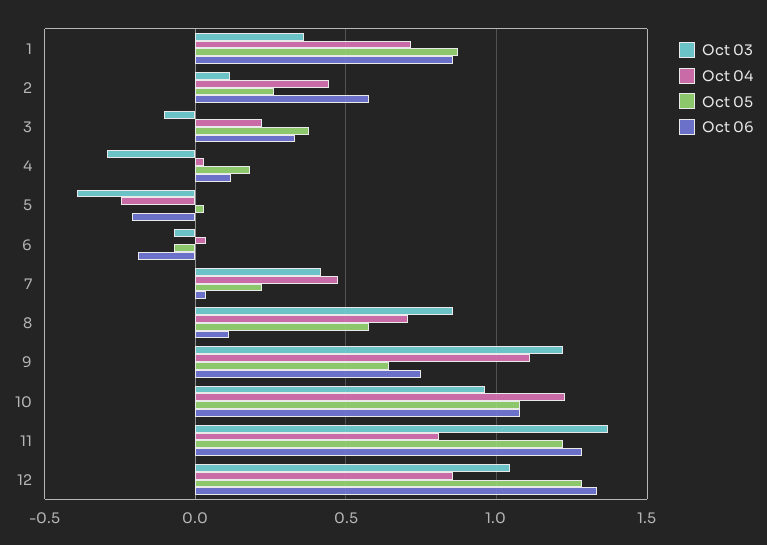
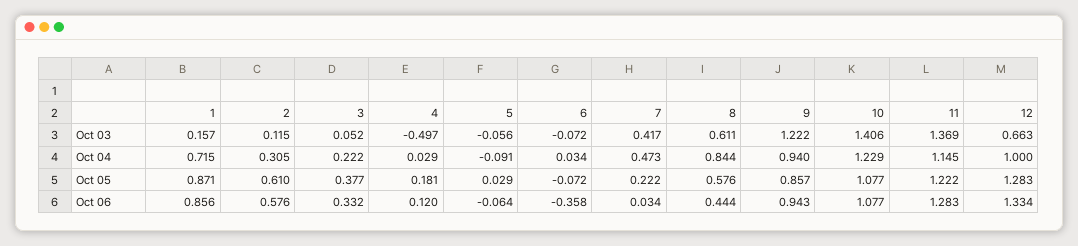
  {
    "Oct 03": {
-     "1": 0.35,
+     "1": 0.157,
      "2": 0.115,
-     "3": -0.1,
+     "3": 0.052,
-     "4": -0.3,
+     "4": -0.497,
-     "5": -0.4,
+     "5": -0.056,
      "6": -0.072,
      "7": 0.417,
-     "8": 0.85,
+     "8": 0.611,
      "9": 1.222,
-     "10": 0.95,
+     "10": 1.406,
      "11": 1.369,
-     "12": 1.05
+     "12": 0.663
    },
    "Oct 04": {
      "1": 0.715,
-     "2": 0.45,
+     "2": 0.305,
      "3": 0.222,
      "4": 0.029,
-     "5": -0.25,
+     "5": -0.091,
      "6": 0.034,
      "7": 0.473,
-     "8": 0.7,
+     "8": 0.844,
-     "9": 1.1,
+     "9": 0.94,
      "10": 1.229,
-     "11": 0.8,
+     "11": 1.145,
-     "12": 0.85
+     "12": 1
    },
    "Oct 05": {
      "1": 0.871,
-     "2": 0.25,
+     "2": 0.61,
      "3": 0.377,
      "4": 0.181,
      "5": 0.029,
      "6": -0.072,
      "7": 0.222,
      "8": 0.576,
-     "9": 0.65,
+     "9": 0.857,
      "10": 1.077,
      "11": 1.222,
      "12": 1.283
    },
    "Oct 06": {
      "1": 0.856,
      "2": 0.576,
      "3": 0.332,
      "4": 0.12,
-     "5": -0.2,
+     "5": -0.064,
-     "6": -0.2,
+     "6": -0.358,
      "7": 0.034,
-     "8": 0.1,
+     "8": 0.444,
-     "9": 0.75,
+     "9": 0.943,
      "10": 1.077,
      "11": 1.283,
      "12": 1.334
    }
  }

